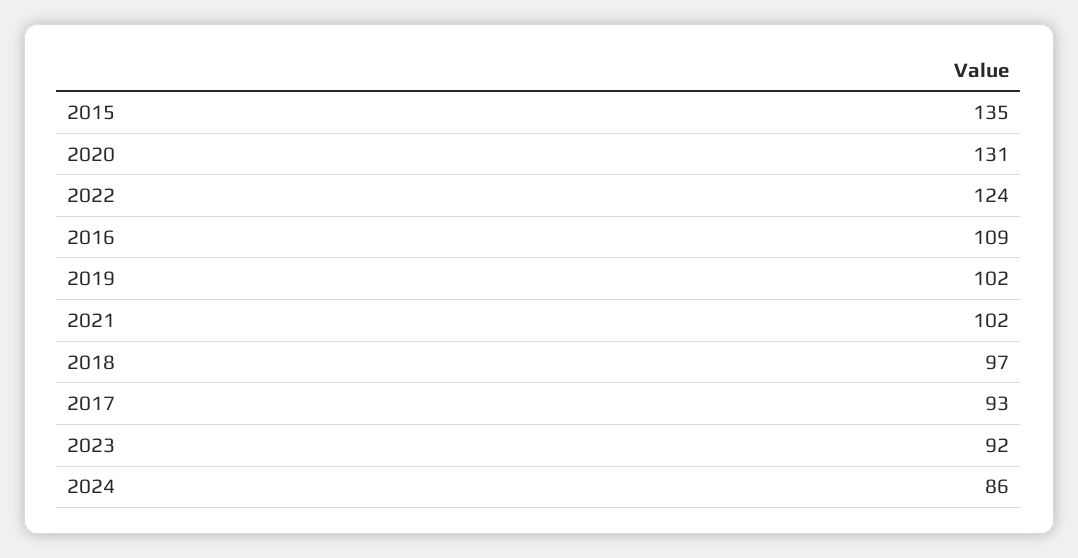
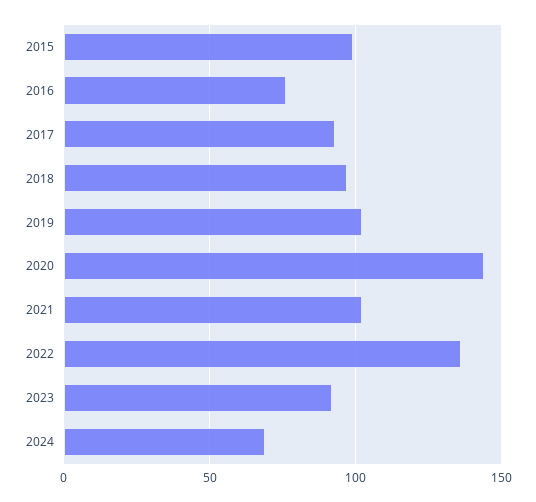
  {
-   "2015": 135,
+   "2015": 100,
-   "2020": 131,
+   "2020": 145,
-   "2022": 124,
+   "2022": 135,
-   "2016": 109,
+   "2016": 75,
    "2019": 102,
    "2021": 102,
    "2018": 97,
    "2017": 93,
    "2023": 92,
-   "2024": 86
+   "2024": 70
  }

